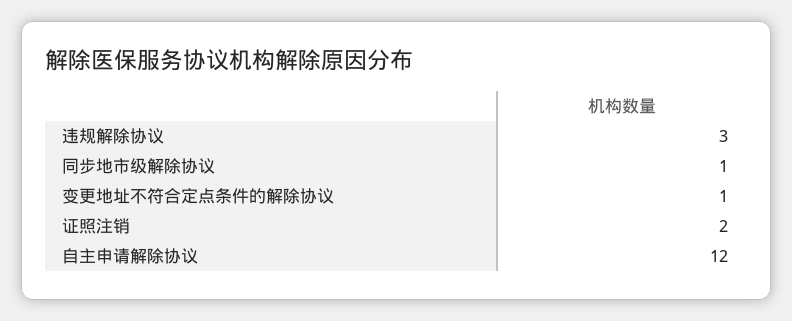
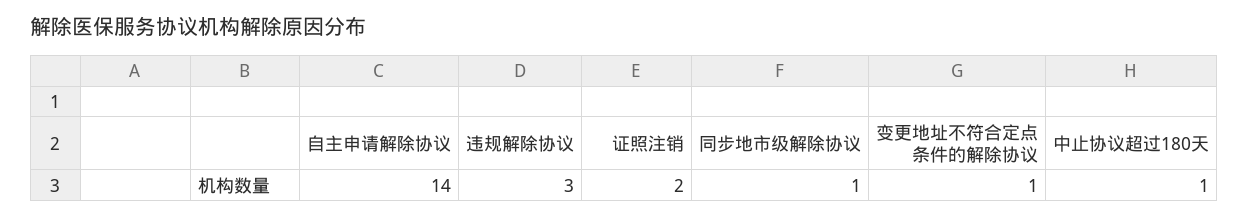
  {
    "违规解除协议": 3,
    "同步地市级解除协议": 1,
    "变更地址不符合定点条件的解除协议": 1,
    "证照注销": 2,
-   "自主申请解除协议": 12
+   "自主申请解除协议": 14,
+   "中止协议超过180天": 1
  }

